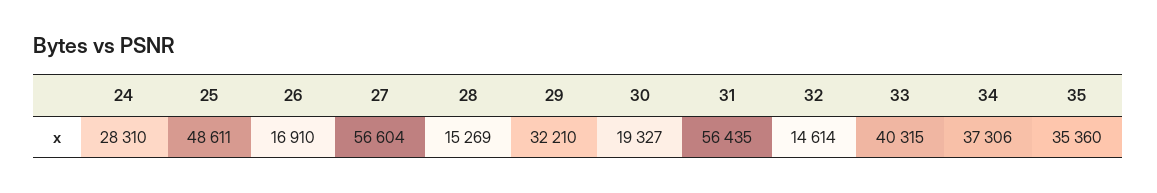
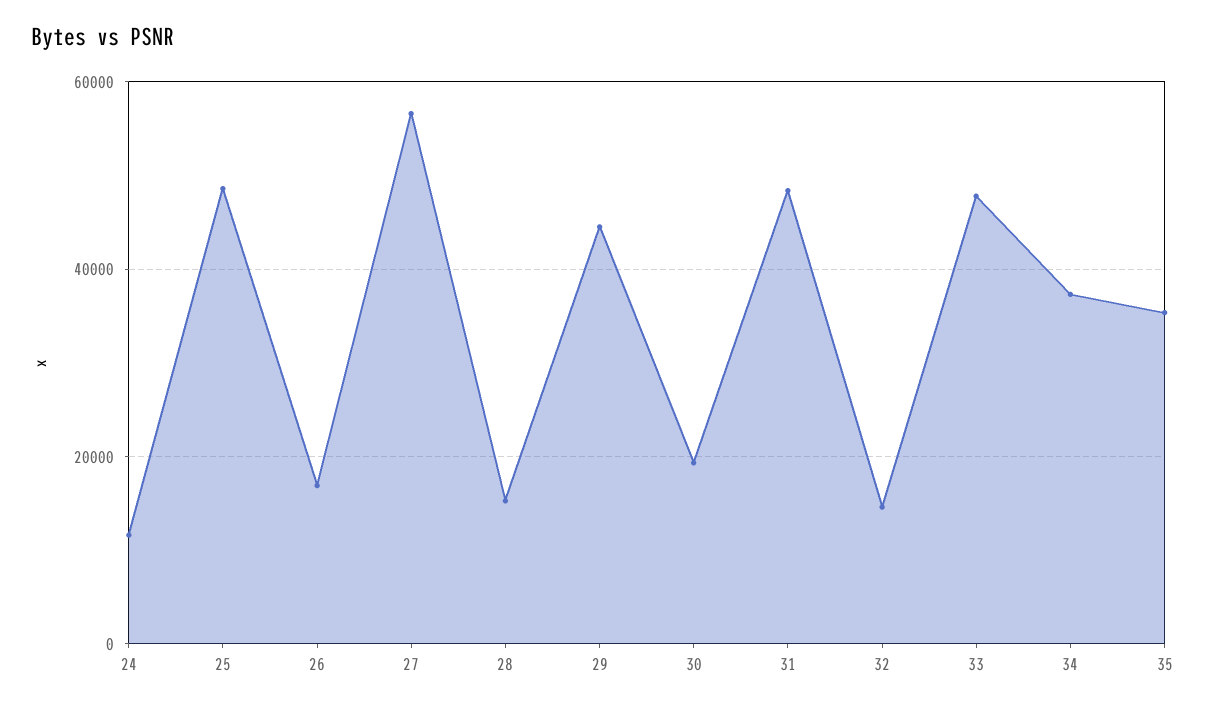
  {
-   "24": 28310,
+   "24": 12000,
    "25": 48611,
    "26": 16910,
    "27": 56604,
    "28": 15269,
-   "29": 32210,
+   "29": 44000,
    "30": 19327,
-   "31": 56435,
+   "31": 48000,
    "32": 14614,
-   "33": 40315,
+   "33": 48000,
    "34": 37306,
    "35": 35360
  }

